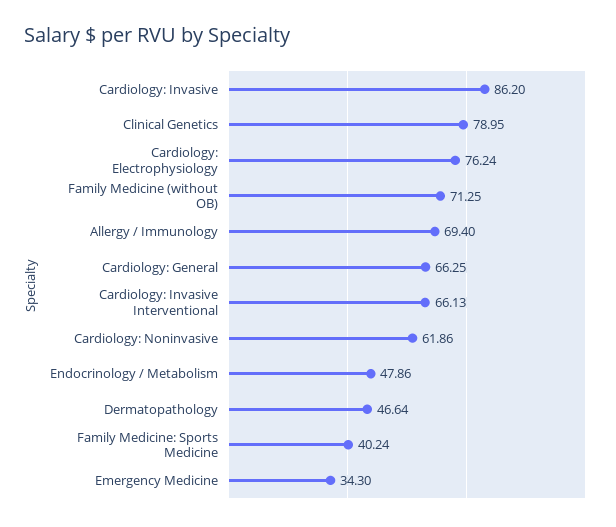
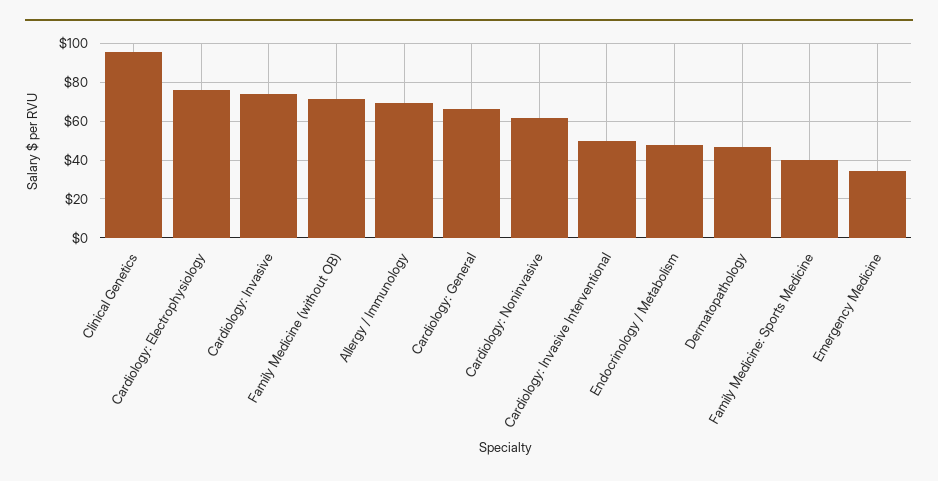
  {
-   "Cardiology: Invasive": 86.2,
+   "Cardiology: Invasive": 75,
-   "Clinical Genetics": 78.95,
+   "Clinical Genetics": 95,
    "Cardiology: Electrophysiology": 76.24,
    "Family Medicine (without OB)": 71.25,
    "Allergy / Immunology": 69.4,
    "Cardiology: General": 66.25,
-   "Cardiology: Invasive Interventional": 66.13,
+   "Cardiology: Invasive Interventional": 50,
    "Cardiology: Noninvasive": 61.86,
    "Endocrinology / Metabolism": 47.86,
    "Dermatopathology": 46.64,
    "Family Medicine: Sports Medicine": 40.24,
    "Emergency Medicine": 34.3
  }

